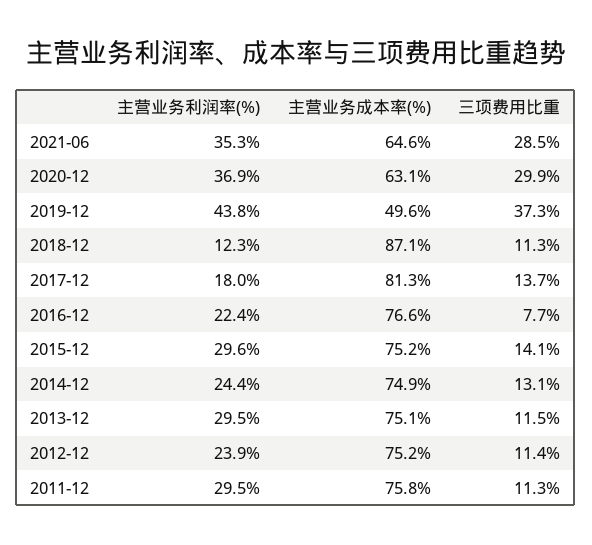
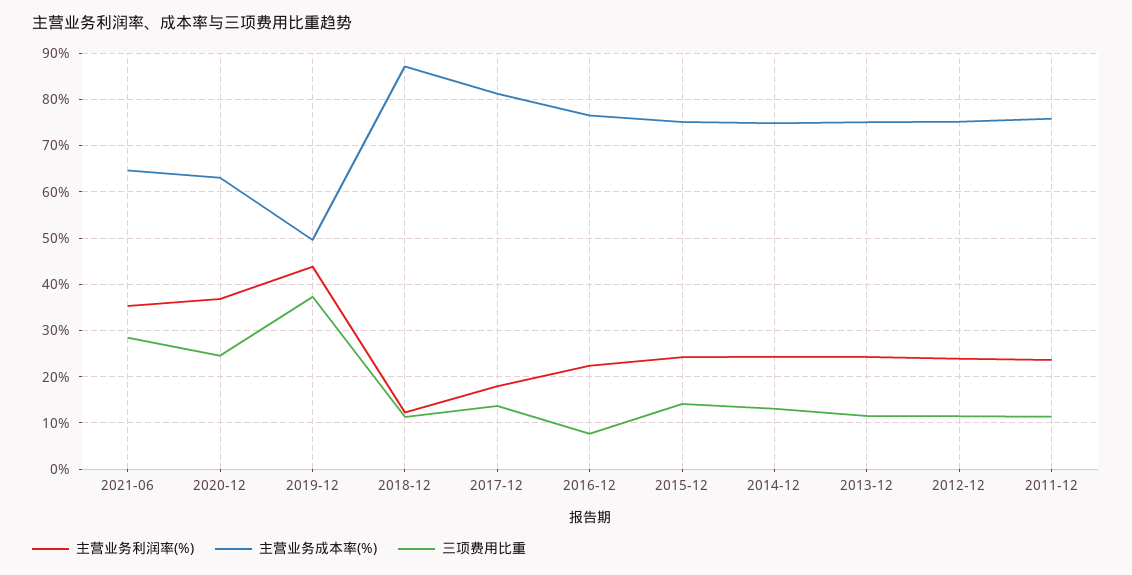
  {
    "主营业务利润率(%)": {
      "2021-06": 35.3,
      "2020-12": 36.9,
      "2019-12": 43.8,
      "2018-12": 12.3,
      "2017-12": 18,
      "2016-12": 22.4,
-     "2015-12": 29.6,
+     "2015-12": 24,
      "2014-12": 24.4,
-     "2013-12": 29.5,
+     "2013-12": 24,
      "2012-12": 23.9,
-     "2011-12": 29.5
+     "2011-12": 24
    },
    "主营业务成本率(%)": {
      "2021-06": 64.6,
      "2020-12": 63.1,
      "2019-12": 49.6,
      "2018-12": 87.1,
      "2017-12": 81.3,
      "2016-12": 76.6,
      "2015-12": 75.2,
      "2014-12": 74.9,
      "2013-12": 75.1,
      "2012-12": 75.2,
      "2011-12": 75.8
    },
    "三项费用比重": {
      "2021-06": 28.5,
-     "2020-12": 29.9,
+     "2020-12": 24,
      "2019-12": 37.3,
      "2018-12": 11.3,
      "2017-12": 13.7,
      "2016-12": 7.7,
      "2015-12": 14.1,
      "2014-12": 13.1,
      "2013-12": 11.5,
      "2012-12": 11.4,
      "2011-12": 11.3
    }
  }

